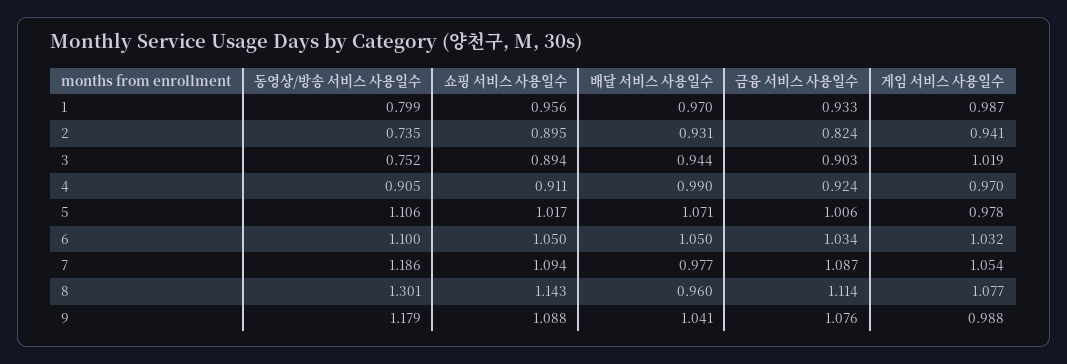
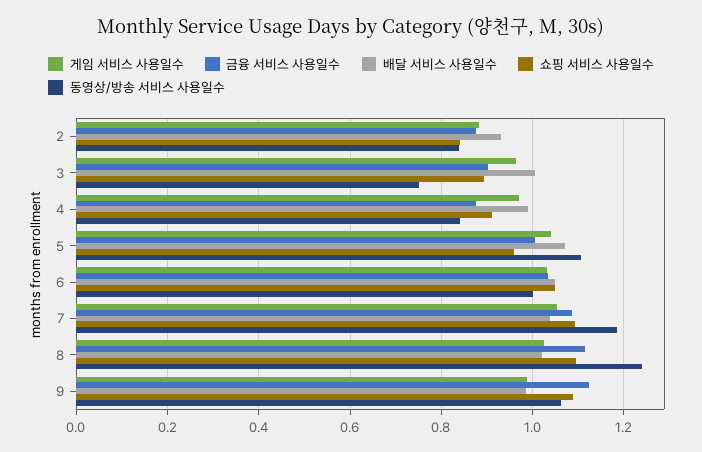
  {
    "동영상/방송 서비스 사용일수": {
-     "1": 0.799,
-     "2": 0.735,
+     "2": 0.84,
      "3": 0.752,
-     "4": 0.905,
+     "4": 0.84,
      "5": 1.106,
-     "6": 1.1,
+     "6": 1,
      "7": 1.186,
-     "8": 1.301,
+     "8": 1.24,
-     "9": 1.179
+     "9": 1.06
    },
    "쇼핑 서비스 사용일수": {
-     "1": 0.956,
-     "2": 0.895,
+     "2": 0.84,
      "3": 0.894,
      "4": 0.911,
-     "5": 1.017,
+     "5": 0.96,
      "6": 1.05,
      "7": 1.094,
-     "8": 1.143,
+     "8": 1.1,
      "9": 1.088
    },
    "배달 서비스 사용일수": {
-     "1": 0.97,
      "2": 0.931,
-     "3": 0.944,
+     "3": 1,
      "4": 0.99,
      "5": 1.071,
      "6": 1.05,
-     "7": 0.977,
+     "7": 1.04,
-     "8": 0.96,
+     "8": 1.02,
-     "9": 1.041
+     "9": 0.98
    },
    "금융 서비스 사용일수": {
-     "1": 0.933,
-     "2": 0.824,
+     "2": 0.88,
      "3": 0.903,
-     "4": 0.924,
+     "4": 0.88,
      "5": 1.006,
      "6": 1.034,
      "7": 1.087,
      "8": 1.114,
-     "9": 1.076
+     "9": 1.12
    },
    "게임 서비스 사용일수": {
-     "1": 0.987,
-     "2": 0.941,
+     "2": 0.88,
-     "3": 1.019,
+     "3": 0.96,
      "4": 0.97,
-     "5": 0.978,
+     "5": 1.04,
      "6": 1.032,
      "7": 1.054,
-     "8": 1.077,
+     "8": 1.02,
      "9": 0.988
    }
  }

